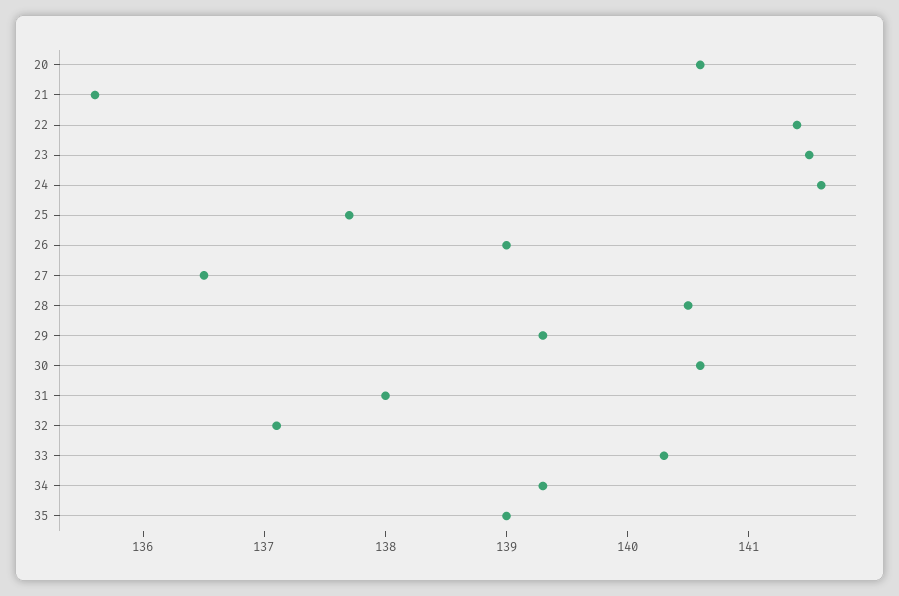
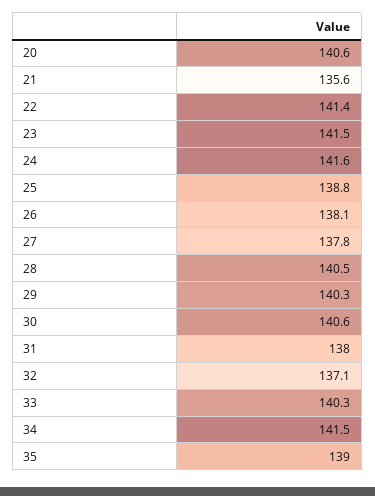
  {
    "20": 140.6,
    "21": 135.6,
    "22": 141.4,
    "23": 141.5,
    "24": 141.6,
-   "25": 137.7,
+   "25": 138.8,
-   "26": 139,
+   "26": 138.1,
-   "27": 136.5,
+   "27": 137.8,
    "28": 140.5,
-   "29": 139.3,
+   "29": 140.3,
    "30": 140.6,
    "31": 138,
    "32": 137.1,
    "33": 140.3,
-   "34": 139.3,
+   "34": 141.5,
    "35": 139
  }

